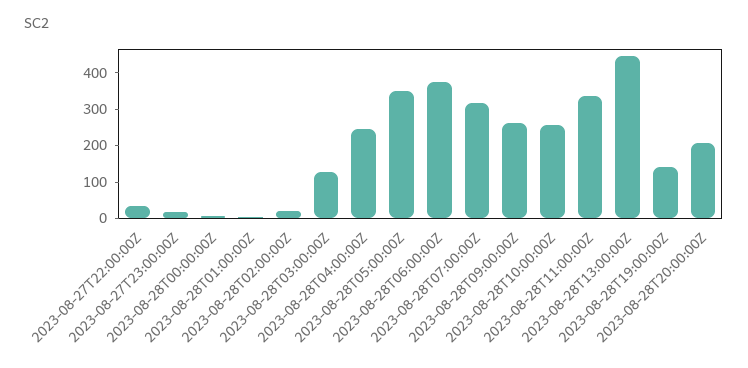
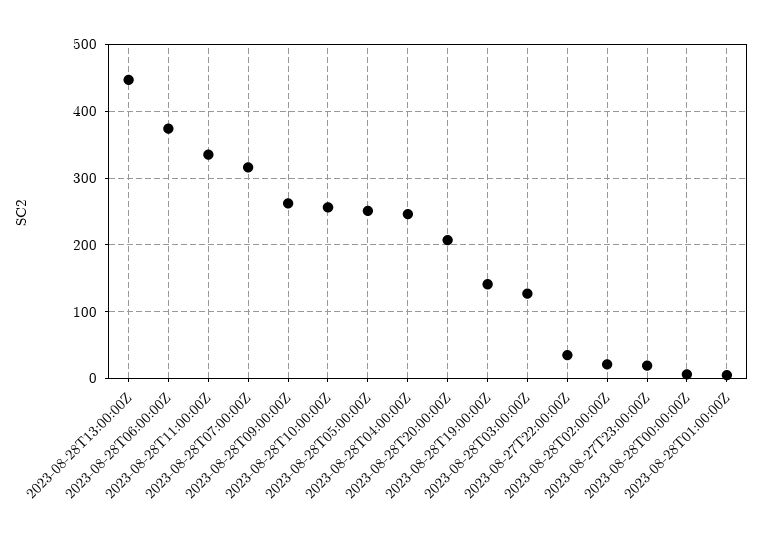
  {
    "2023-08-27T22:00:00Z": 40,
    "2023-08-27T23:00:00Z": 20,
    "2023-08-28T00:00:00Z": 10,
    "2023-08-28T01:00:00Z": 10,
    "2023-08-28T02:00:00Z": 20,
    "2023-08-28T03:00:00Z": 130,
    "2023-08-28T04:00:00Z": 250,
-   "2023-08-28T05:00:00Z": 350,
+   "2023-08-28T05:00:00Z": 250,
    "2023-08-28T06:00:00Z": 370,
    "2023-08-28T07:00:00Z": 320,
    "2023-08-28T09:00:00Z": 260,
    "2023-08-28T10:00:00Z": 260,
    "2023-08-28T11:00:00Z": 340,
    "2023-08-28T13:00:00Z": 450,
    "2023-08-28T19:00:00Z": 140,
    "2023-08-28T20:00:00Z": 210
  }

